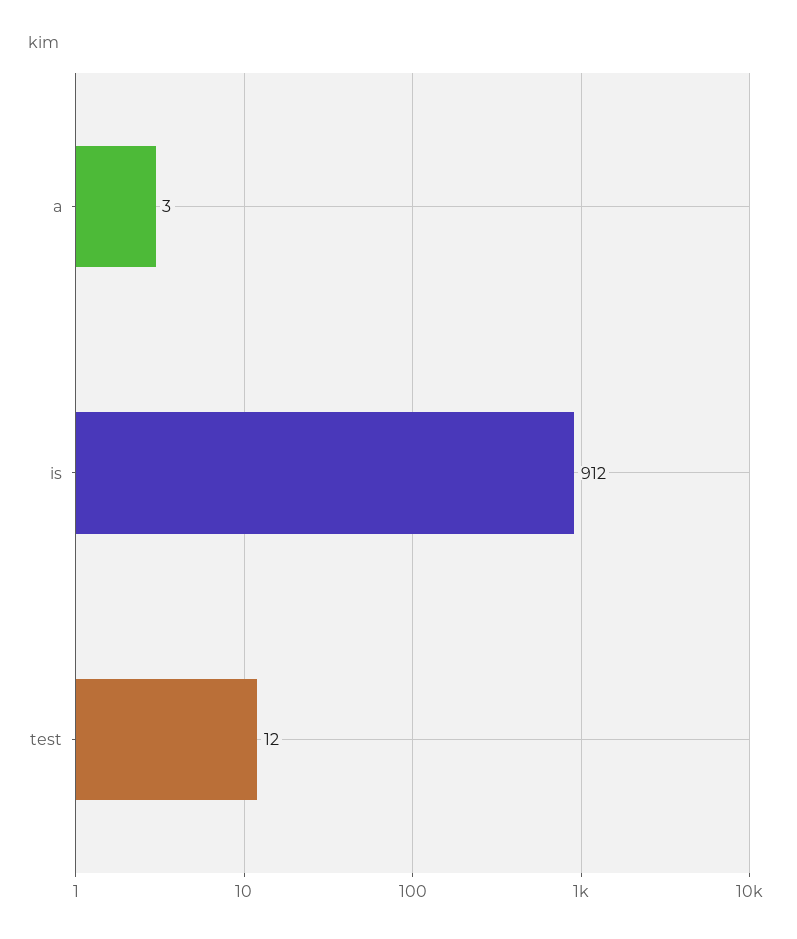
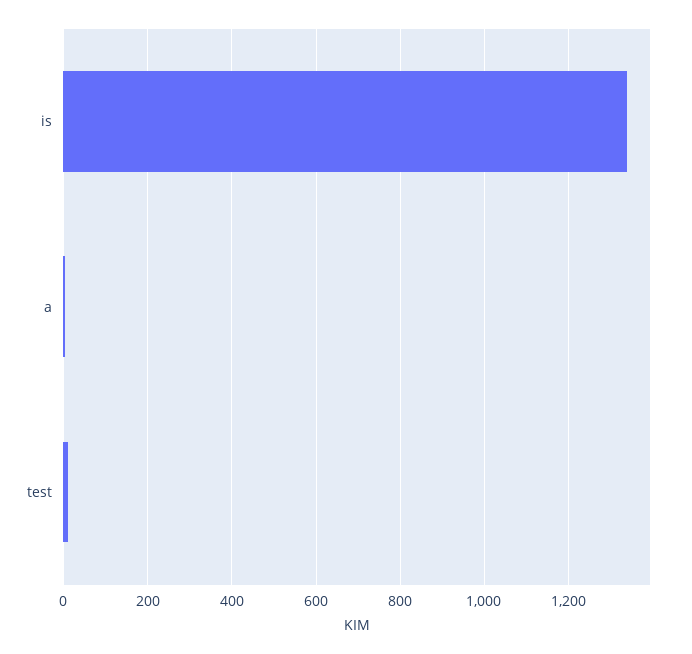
  {
    "a": 3,
-   "is": 912,
+   "is": 1340,
    "test": 12
  }

